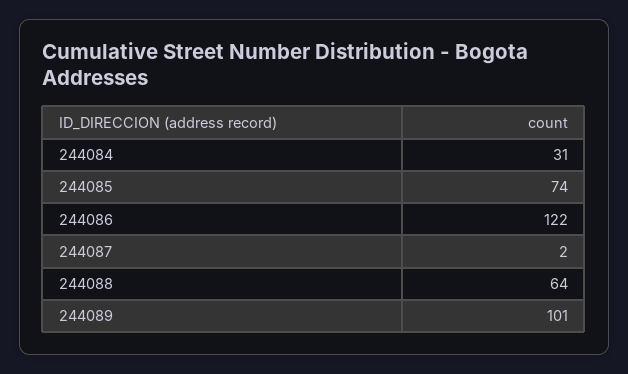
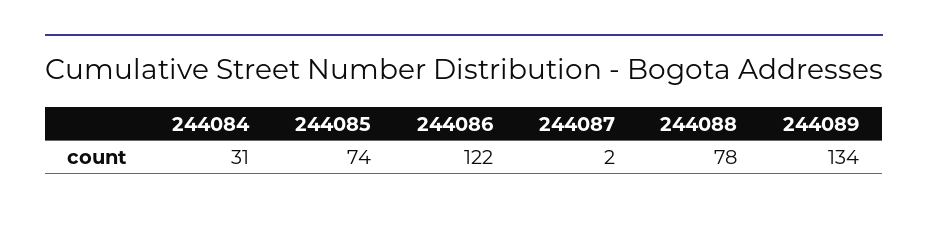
  {
    "244084": 31,
    "244085": 74,
    "244086": 122,
    "244087": 2,
-   "244088": 64,
+   "244088": 78,
-   "244089": 101
+   "244089": 134
  }

